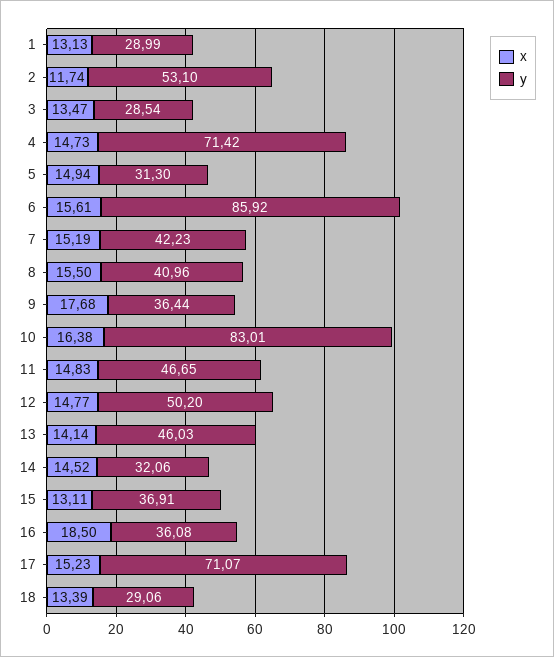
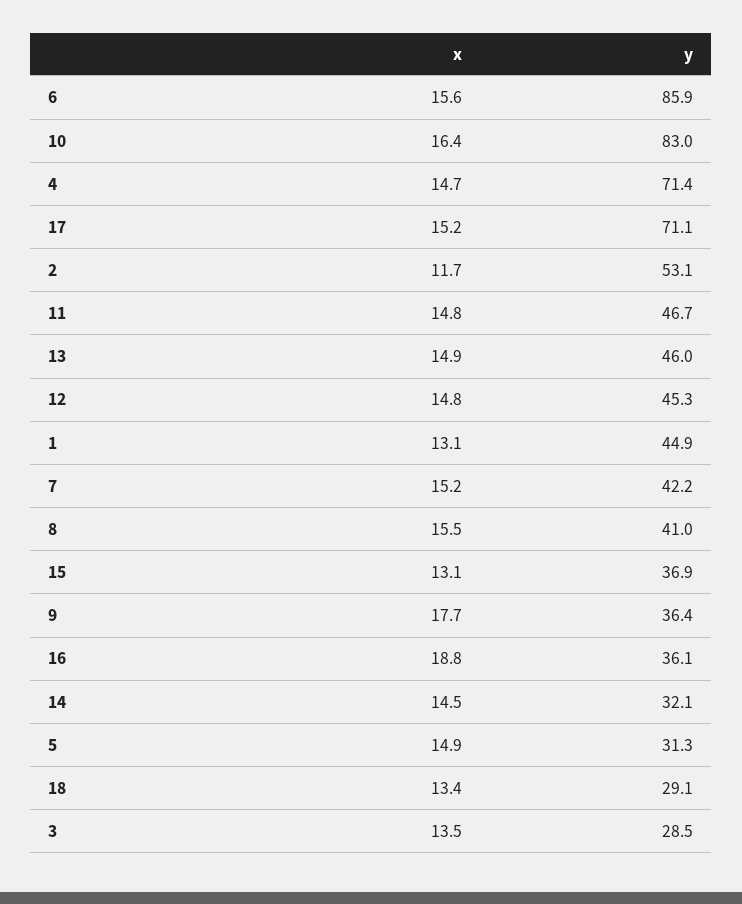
  {
    "x": {
      "1": 13.13,
      "2": 11.74,
      "3": 13.47,
      "4": 14.73,
      "5": 14.94,
      "6": 15.61,
      "7": 15.19,
      "8": 15.5,
      "9": 17.68,
      "10": 16.38,
      "11": 14.83,
      "12": 14.77,
-     "13": 14.14,
+     "13": 14.9,
      "14": 14.52,
      "15": 13.11,
-     "16": 18.5,
+     "16": 18.8,
      "17": 15.23,
      "18": 13.39
    },
    "y": {
-     "1": 28.99,
+     "1": 44.9,
      "2": 53.1,
      "3": 28.54,
      "4": 71.42,
      "5": 31.3,
      "6": 85.92,
      "7": 42.23,
      "8": 40.96,
      "9": 36.44,
      "10": 83.01,
      "11": 46.65,
-     "12": 50.2,
+     "12": 45.3,
      "13": 46.03,
      "14": 32.06,
      "15": 36.91,
      "16": 36.08,
      "17": 71.07,
      "18": 29.06
    }
  }

